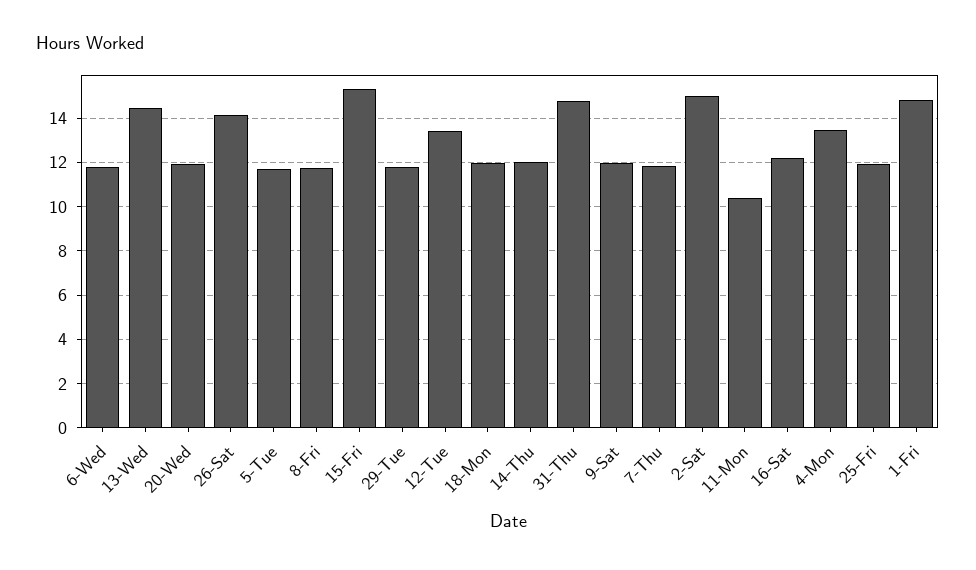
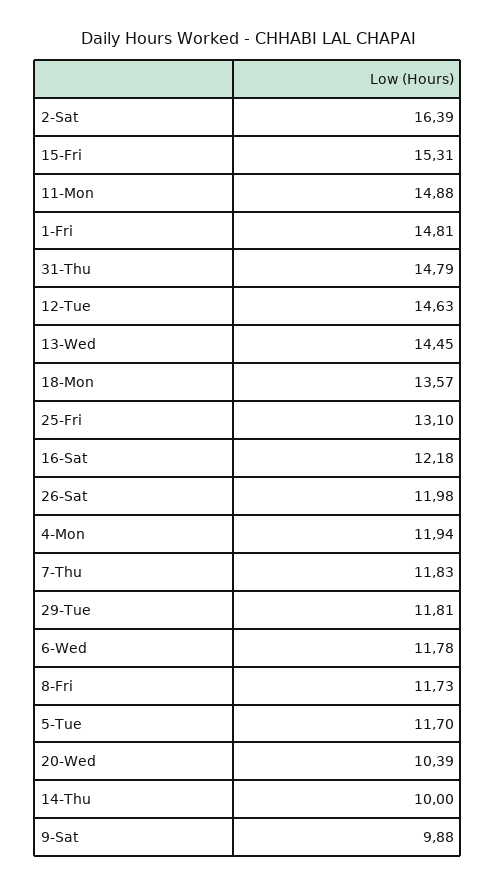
  {
    "6-Wed": 11.78,
    "13-Wed": 14.45,
-   "20-Wed": 12,
+   "20-Wed": 10.39,
-   "26-Sat": 14,
+   "26-Sat": 11.98,
    "5-Tue": 11.7,
    "8-Fri": 11.73,
    "15-Fri": 15.31,
    "29-Tue": 11.81,
-   "12-Tue": 13.5,
+   "12-Tue": 14.63,
-   "18-Mon": 12,
+   "18-Mon": 13.57,
-   "14-Thu": 12,
+   "14-Thu": 10,
    "31-Thu": 14.79,
-   "9-Sat": 12,
+   "9-Sat": 9.88,
    "7-Thu": 11.83,
-   "2-Sat": 15,
+   "2-Sat": 16.39,
-   "11-Mon": 10.5,
+   "11-Mon": 14.88,
    "16-Sat": 12.18,
-   "4-Mon": 13.5,
+   "4-Mon": 11.94,
-   "25-Fri": 12,
+   "25-Fri": 13.1,
    "1-Fri": 14.81
  }

